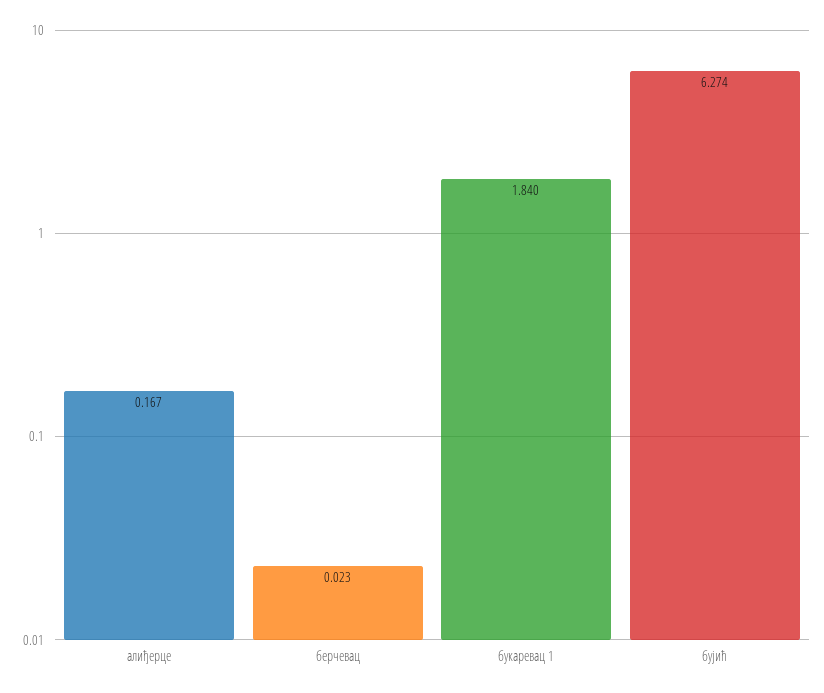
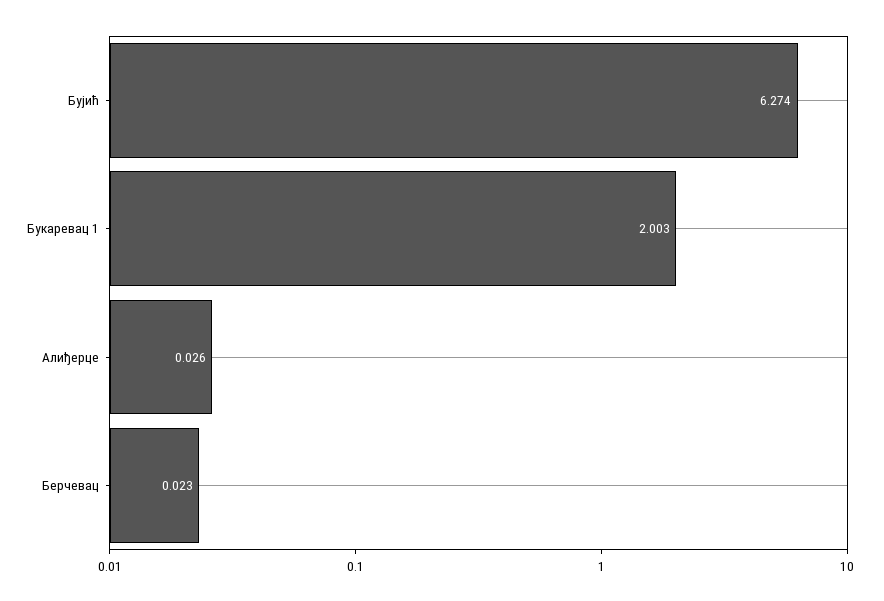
  {
-   "алиђерце": 0.167,
+   "алиђерце": 0.026,
    "берчевац": 0.023,
-   "букаревац 1": 1.84,
+   "букаревац 1": 2.003,
    "бујић": 6.274
  }

